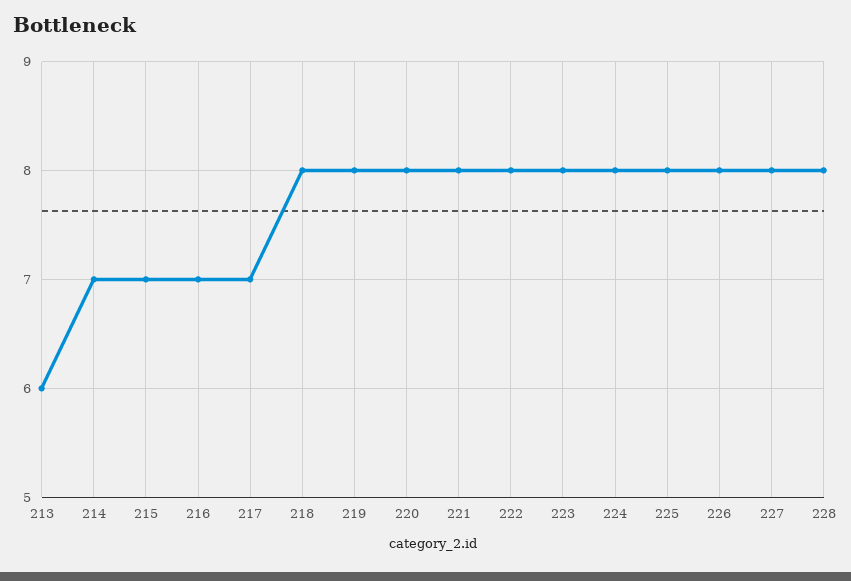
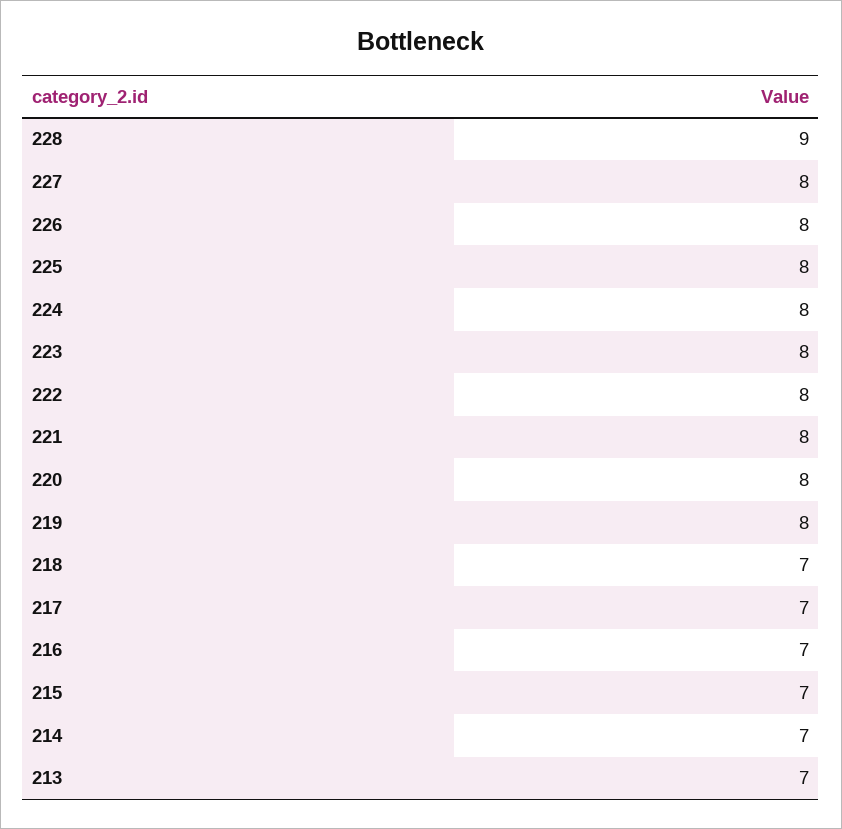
  {
-   "213": 6,
+   "213": 7,
    "214": 7,
    "215": 7,
    "216": 7,
    "217": 7,
-   "218": 8,
+   "218": 7,
    "219": 8,
    "220": 8,
    "221": 8,
    "222": 8,
    "223": 8,
    "224": 8,
    "225": 8,
    "226": 8,
    "227": 8,
-   "228": 8
+   "228": 9
  }

